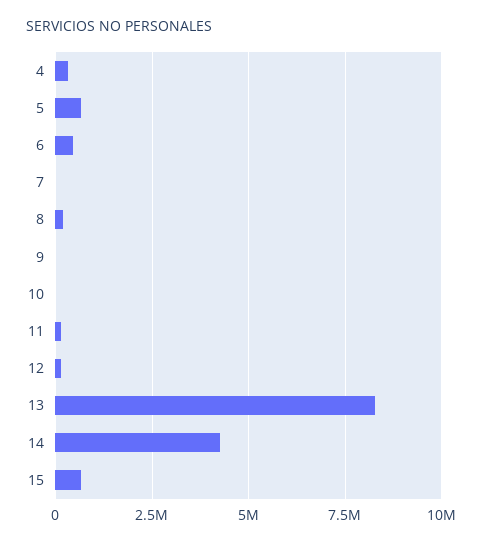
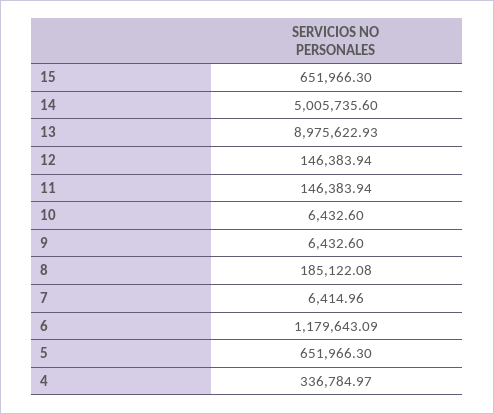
  {
    "4": 336784.97,
    "5": 651966.3,
-   "6": 500000,
+   "6": 1179643.09,
    "7": 6414.96,
    "8": 185122.08,
    "9": 6432.6,
    "10": 6432.6,
    "11": 146383.94,
    "12": 146383.94,
-   "13": 8250000,
+   "13": 8975622.93,
-   "14": 4250000,
+   "14": 5005735.6,
    "15": 651966.3
  }

